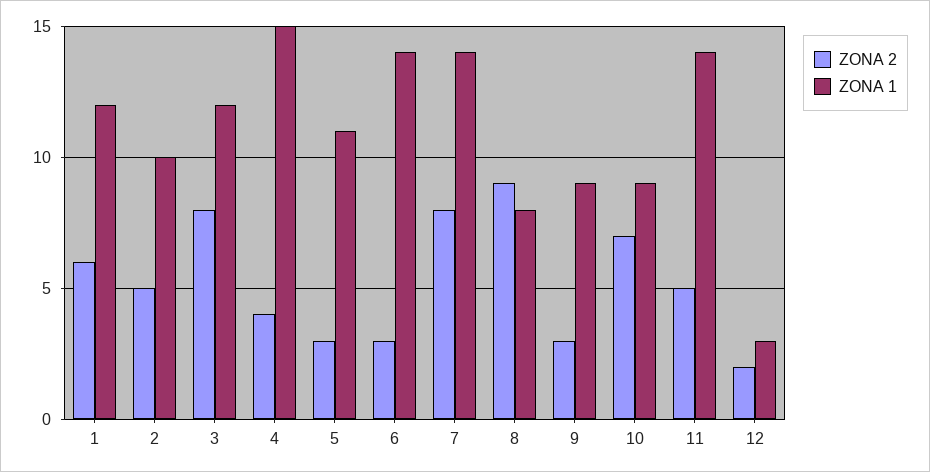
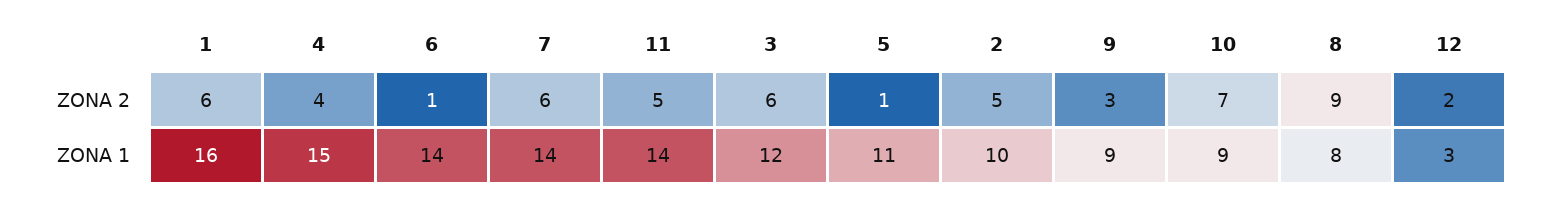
  {
    "ZONA 2": {
      "1": 6,
      "2": 5,
-     "3": 8,
+     "3": 6,
      "4": 4,
-     "5": 3,
+     "5": 1,
-     "6": 3,
+     "6": 1,
-     "7": 8,
+     "7": 6,
      "8": 9,
      "9": 3,
      "10": 7,
      "11": 5,
      "12": 2
    },
    "ZONA 1": {
-     "1": 12,
+     "1": 16,
      "2": 10,
      "3": 12,
      "4": 15,
      "5": 11,
      "6": 14,
      "7": 14,
      "8": 8,
      "9": 9,
      "10": 9,
      "11": 14,
      "12": 3
    }
  }

